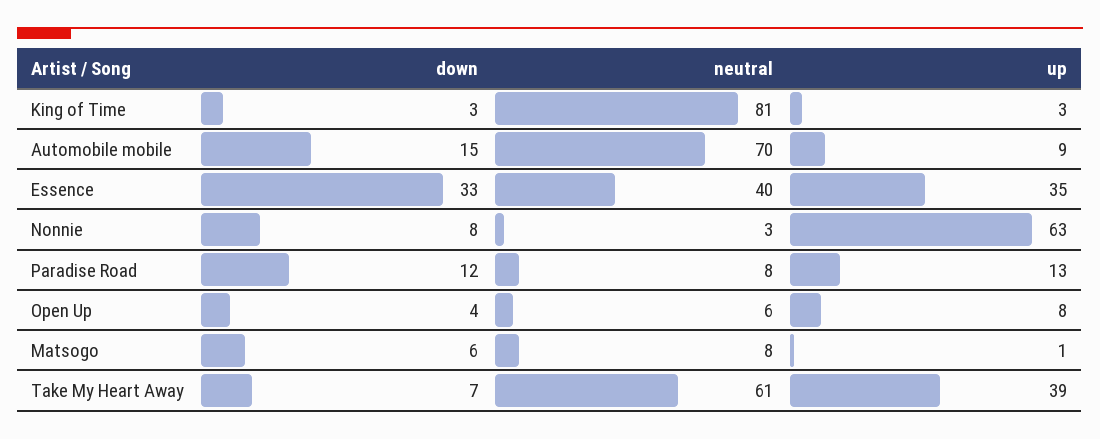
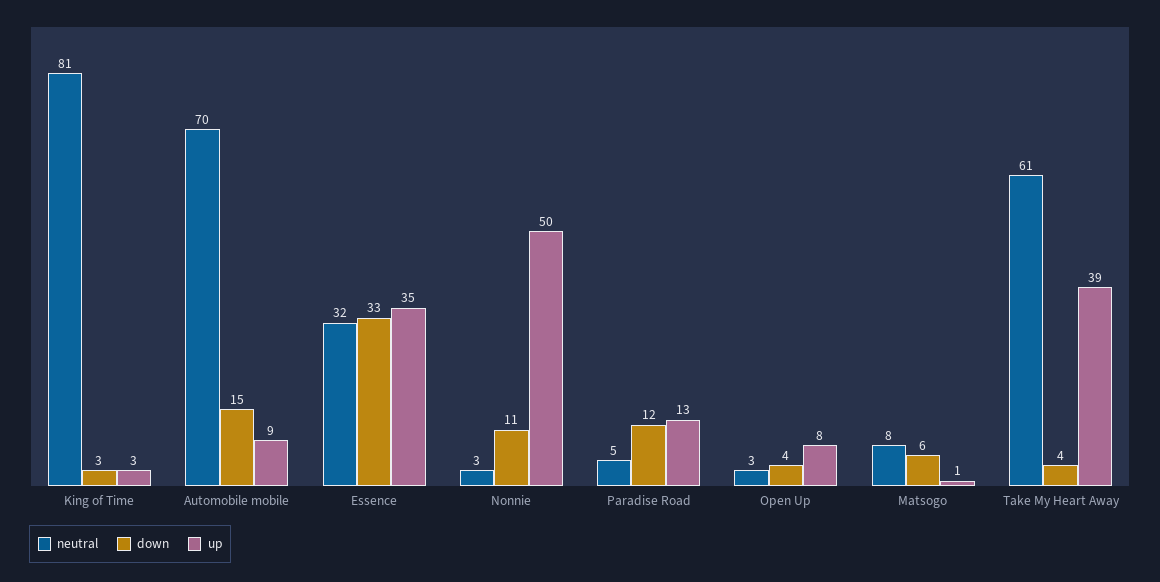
  {
    "down": {
      "King of Time": 3,
      "Automobile mobile": 15,
      "Essence": 33,
-     "Nonnie": 8,
+     "Nonnie": 11,
      "Paradise Road": 12,
      "Open Up": 4,
      "Matsogo": 6,
-     "Take My Heart Away": 7
+     "Take My Heart Away": 4
    },
    "neutral": {
      "King of Time": 81,
      "Automobile mobile": 70,
-     "Essence": 40,
+     "Essence": 32,
      "Nonnie": 3,
-     "Paradise Road": 8,
+     "Paradise Road": 5,
-     "Open Up": 6,
+     "Open Up": 3,
      "Matsogo": 8,
      "Take My Heart Away": 61
    },
    "up": {
      "King of Time": 3,
      "Automobile mobile": 9,
      "Essence": 35,
-     "Nonnie": 63,
+     "Nonnie": 50,
      "Paradise Road": 13,
      "Open Up": 8,
      "Matsogo": 1,
      "Take My Heart Away": 39
    }
  }

